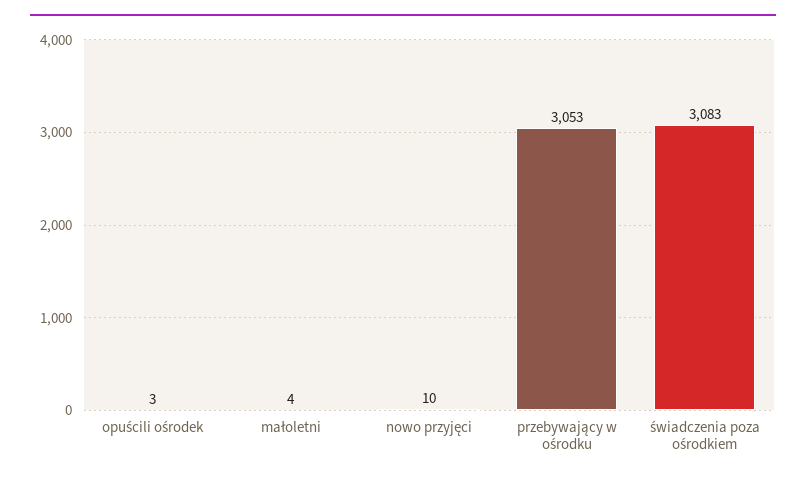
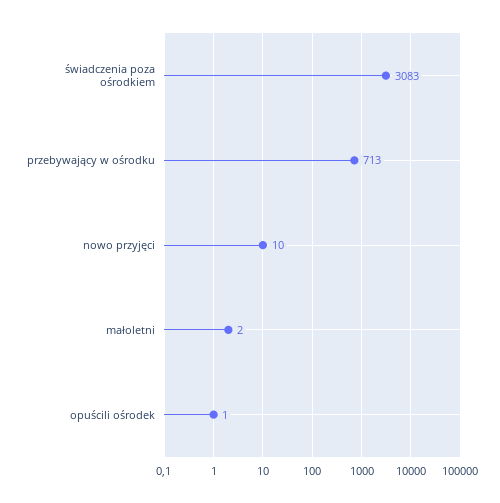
  {
-   "opuścili ośrodek": 3,
+   "opuścili ośrodek": 1,
-   "małoletni": 4,
+   "małoletni": 2,
    "nowo przyjęci": 10,
-   "przebywający w ośrodku": 3053,
+   "przebywający w ośrodku": 713,
    "świadczenia poza ośrodkiem": 3083
  }

